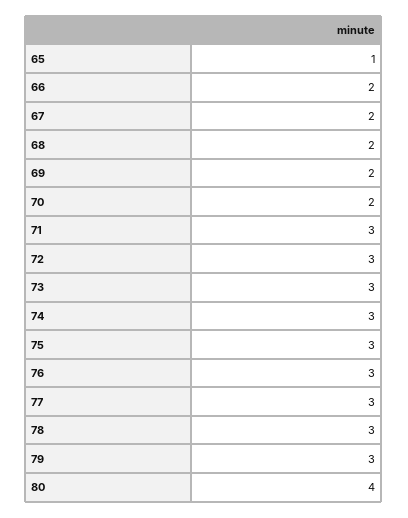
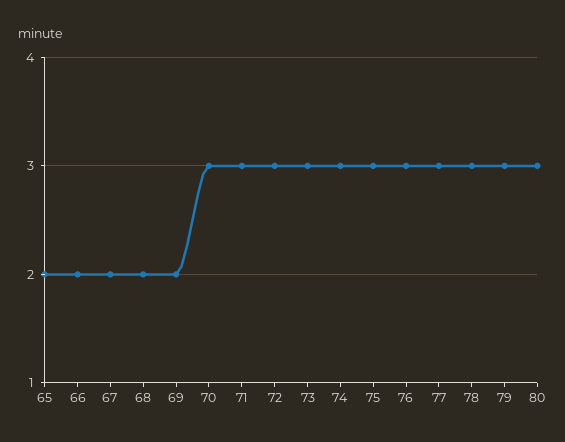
  {
-   "65": 1,
+   "65": 2,
    "66": 2,
    "67": 2,
    "68": 2,
    "69": 2,
-   "70": 2,
+   "70": 3,
    "71": 3,
    "72": 3,
    "73": 3,
    "74": 3,
    "75": 3,
    "76": 3,
    "77": 3,
    "78": 3,
    "79": 3,
-   "80": 4
+   "80": 3
  }

